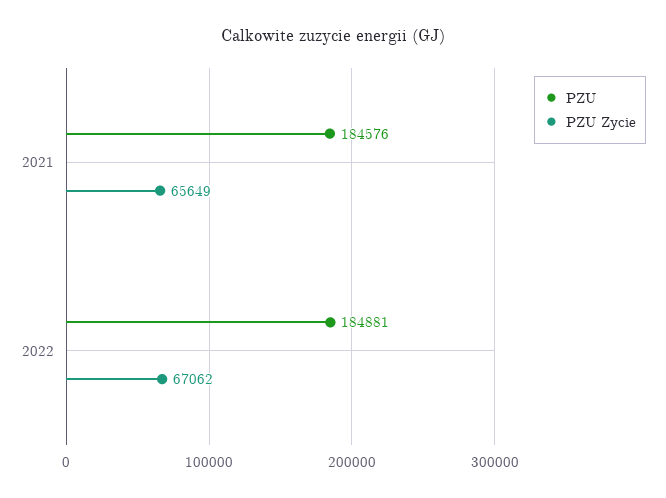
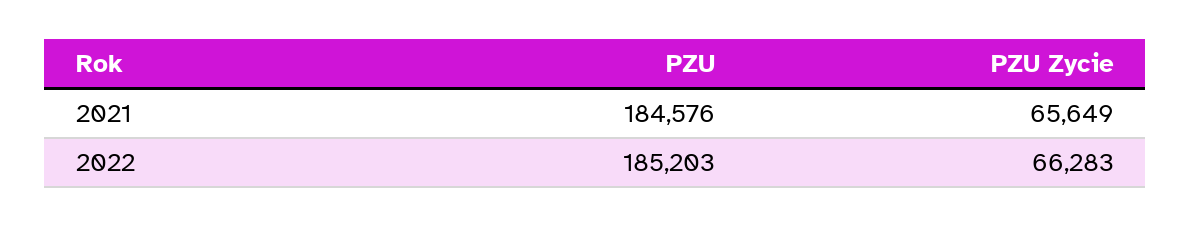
  {
    "PZU": {
      "2021": 184576,
-     "2022": 184881
+     "2022": 185203
    },
    "PZU Zycie": {
      "2021": 65649,
-     "2022": 67062
+     "2022": 66283
    }
  }

